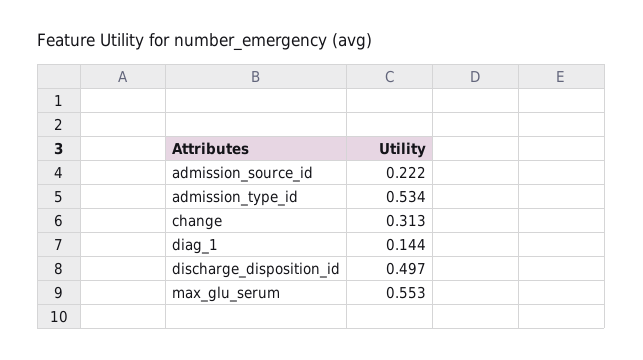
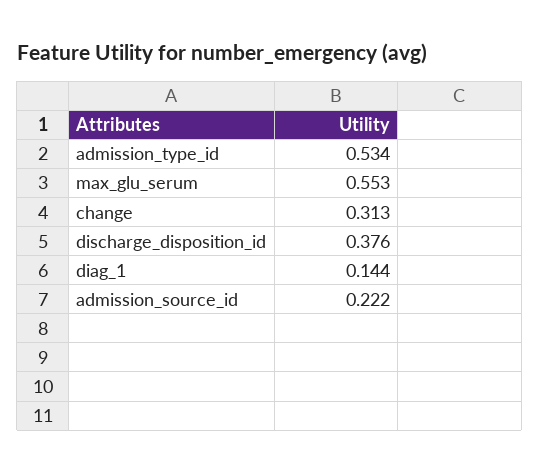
  {
    "admission_source_id": 0.222,
    "admission_type_id": 0.534,
    "change": 0.313,
    "diag_1": 0.144,
-   "discharge_disposition_id": 0.497,
+   "discharge_disposition_id": 0.376,
    "max_glu_serum": 0.553
  }

